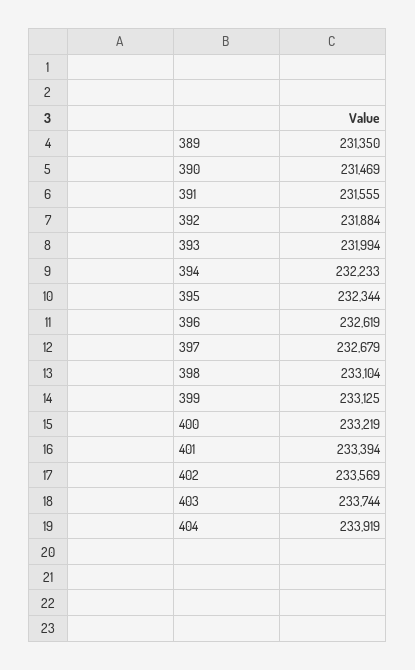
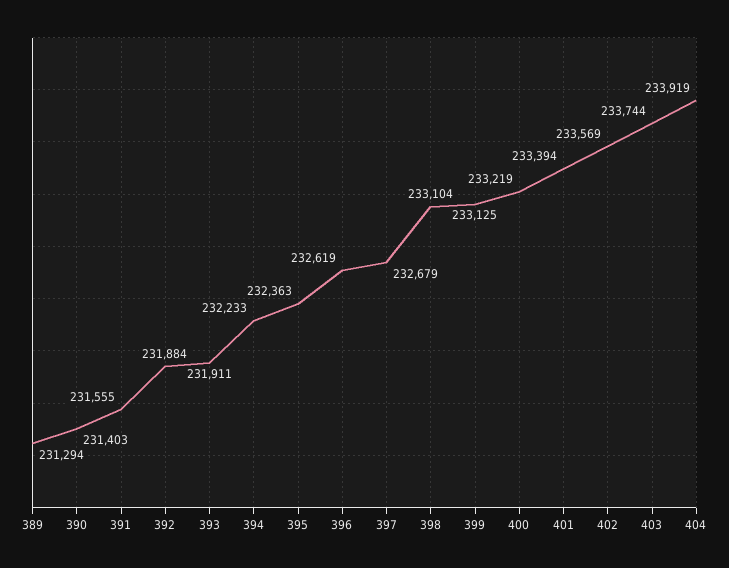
  {
-   "389": 231350,
+   "389": 231294,
-   "390": 231469,
+   "390": 231403,
    "391": 231555,
    "392": 231884,
-   "393": 231994,
+   "393": 231911,
    "394": 232233,
-   "395": 232344,
+   "395": 232363,
    "396": 232619,
    "397": 232679,
    "398": 233104,
    "399": 233125,
    "400": 233219,
    "401": 233394,
    "402": 233569,
    "403": 233744,
    "404": 233919
  }

